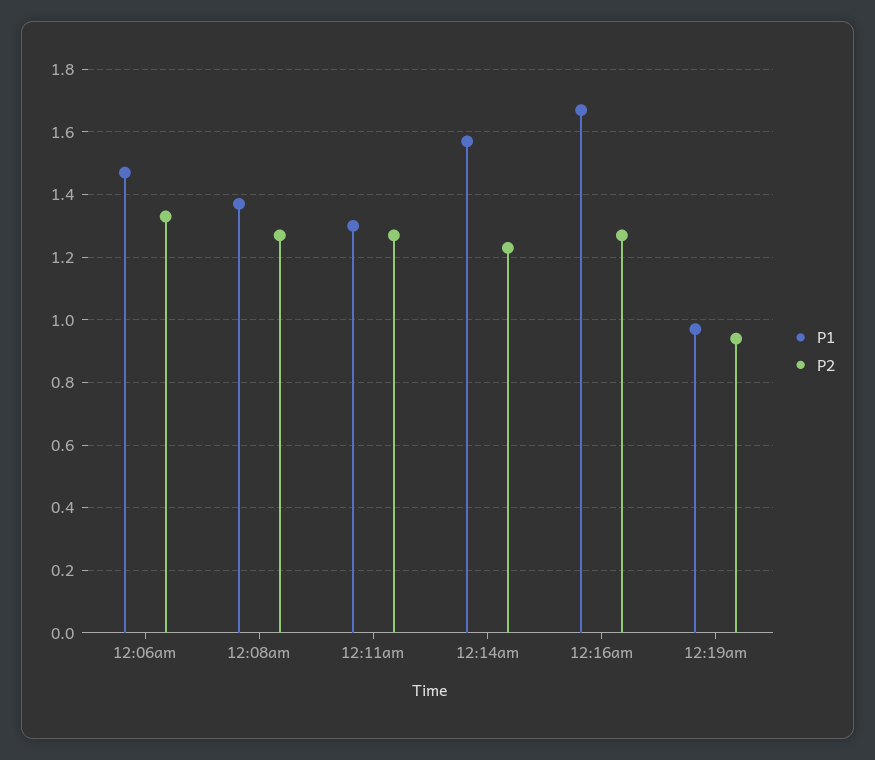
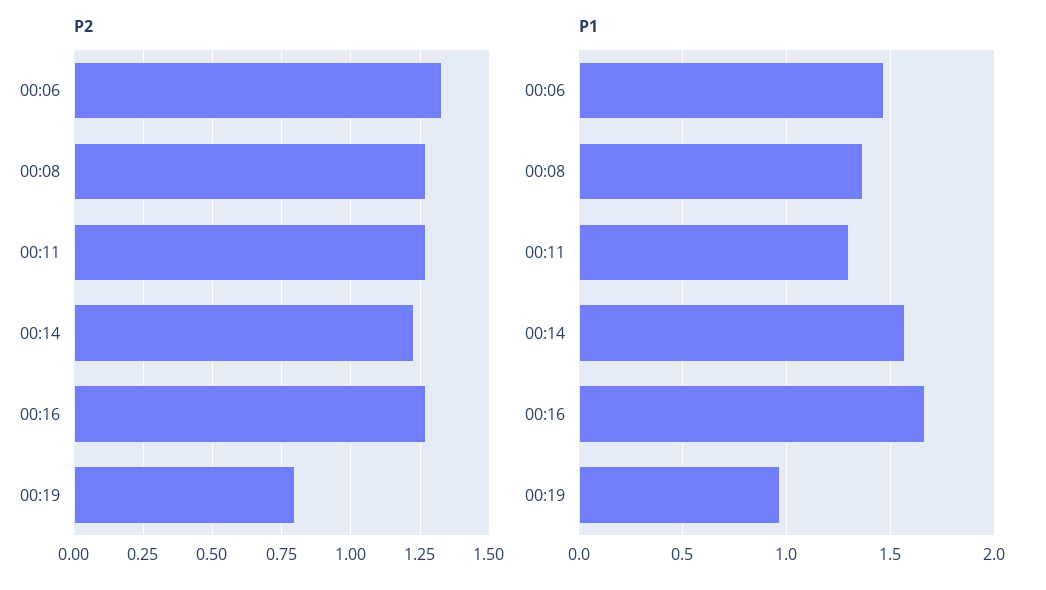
  {
    "P1": {
      "12:06am": 1.45,
      "12:08am": 1.35,
      "12:11am": 1.3,
      "12:14am": 1.55,
      "12:16am": 1.65,
      "12:19am": 0.95
    },
    "P2": {
      "12:06am": 1.35,
      "12:08am": 1.25,
      "12:11am": 1.25,
      "12:14am": 1.25,
      "12:16am": 1.25,
-     "12:19am": 0.95
+     "12:19am": 0.8
    }
  }

